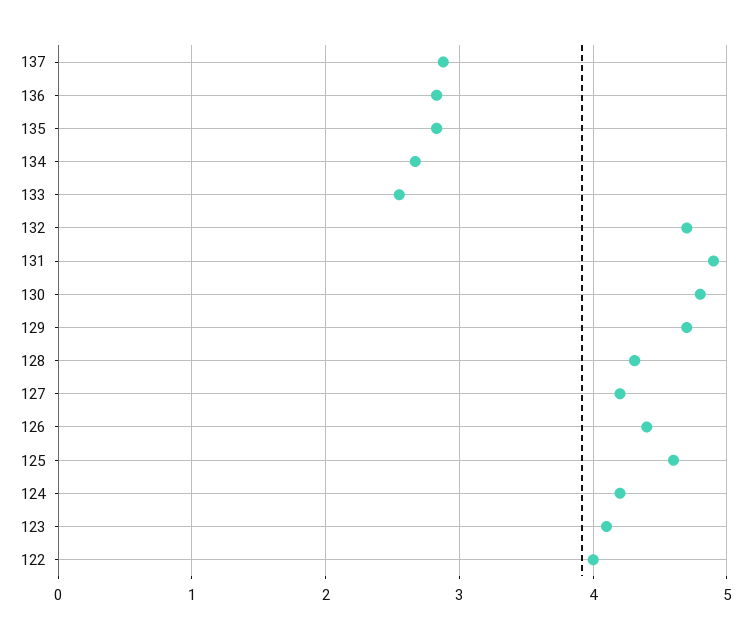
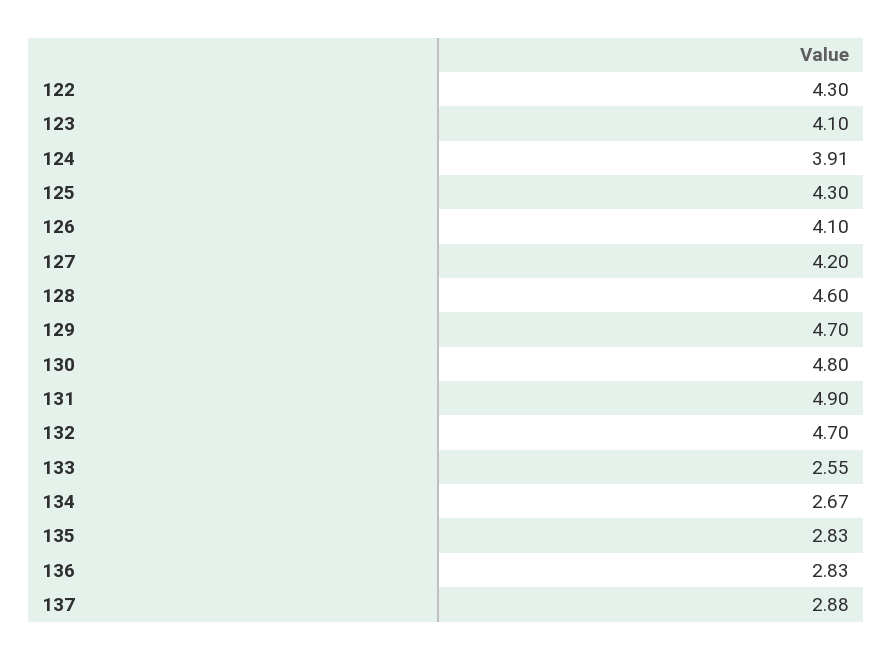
  {
    "137": 2.88,
    "136": 2.83,
    "135": 2.83,
    "134": 2.67,
    "133": 2.55,
    "132": 4.7,
    "131": 4.9,
    "130": 4.8,
    "129": 4.7,
-   "128": 4.3,
+   "128": 4.6,
    "127": 4.2,
-   "126": 4.4,
+   "126": 4.1,
-   "125": 4.6,
+   "125": 4.3,
-   "124": 4.2,
+   "124": 3.91,
    "123": 4.1,
-   "122": 4
+   "122": 4.3
  }

